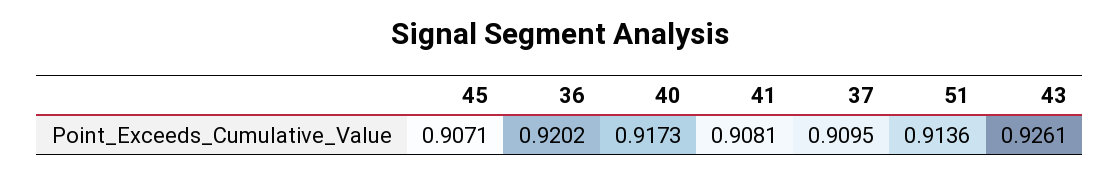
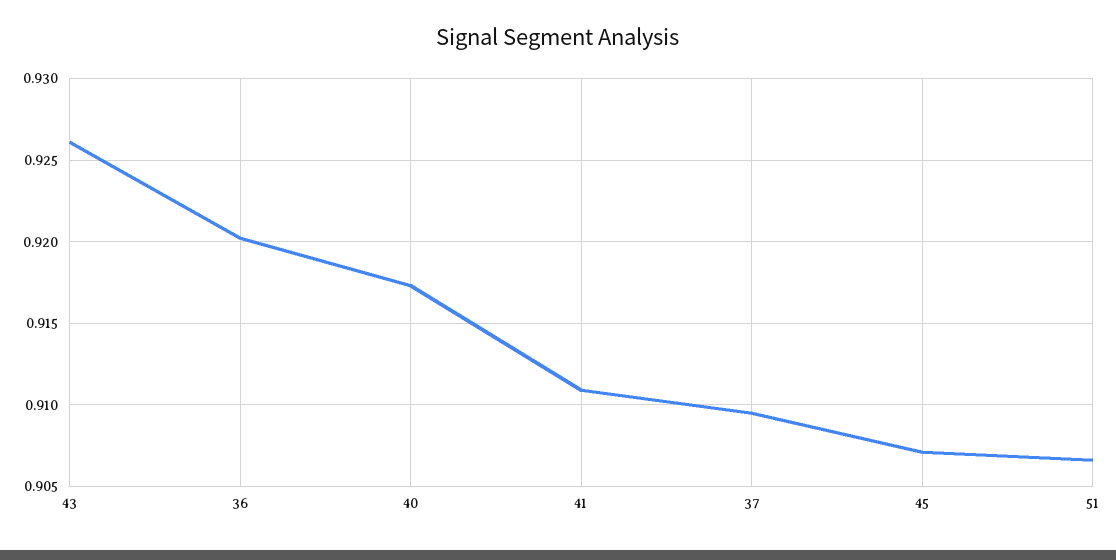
  {
    "45": 0.9071,
    "36": 0.9202,
    "40": 0.9173,
-   "41": 0.9081,
+   "41": 0.911,
    "37": 0.9095,
-   "51": 0.9136,
+   "51": 0.9065,
    "43": 0.9261
  }

